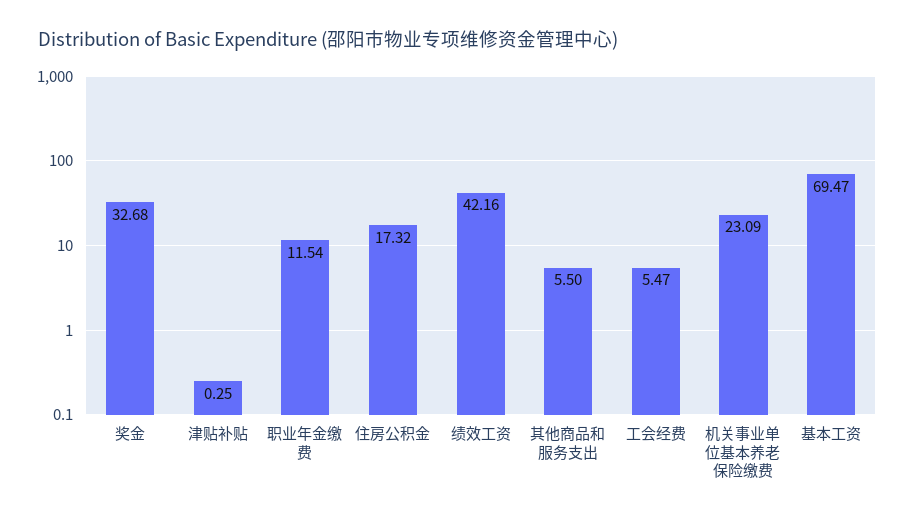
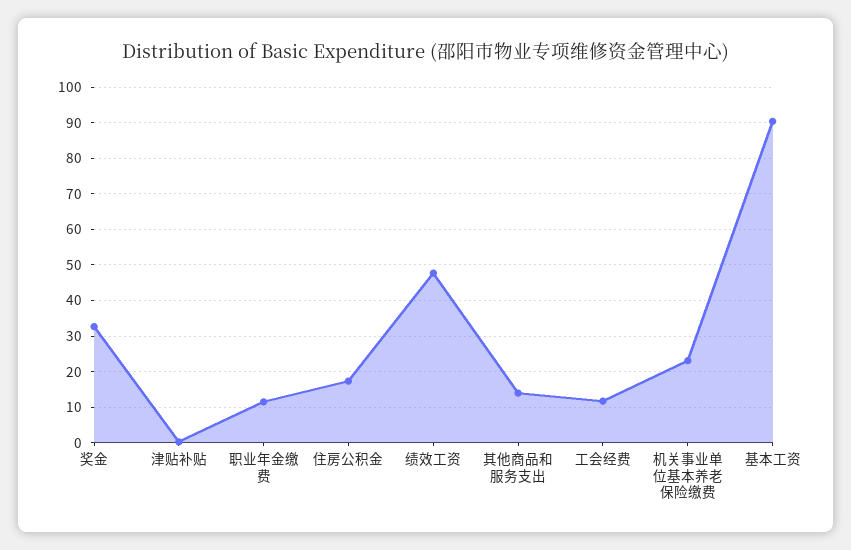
  {
    "奖金": 32.68,
    "津贴补贴": 0.25,
    "职业年金缴费": 11.54,
    "住房公积金": 17.32,
-   "绩效工资": 42.16,
+   "绩效工资": 48,
-   "其他商品和服务支出": 5.5,
+   "其他商品和服务支出": 14,
-   "工会经费": 5.47,
+   "工会经费": 12,
    "机关事业单位基本养老保险缴费": 23.09,
-   "基本工资": 69.47
+   "基本工资": 90
  }

